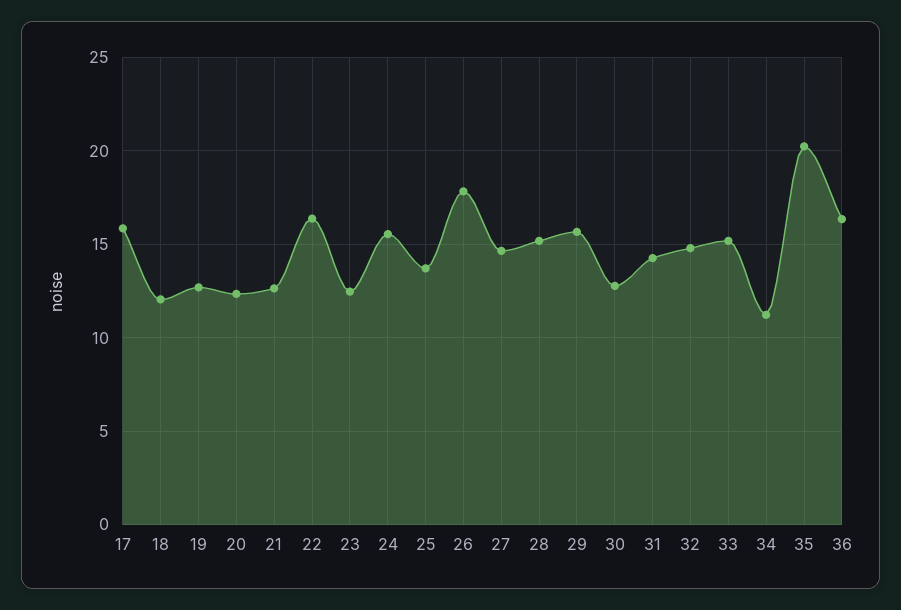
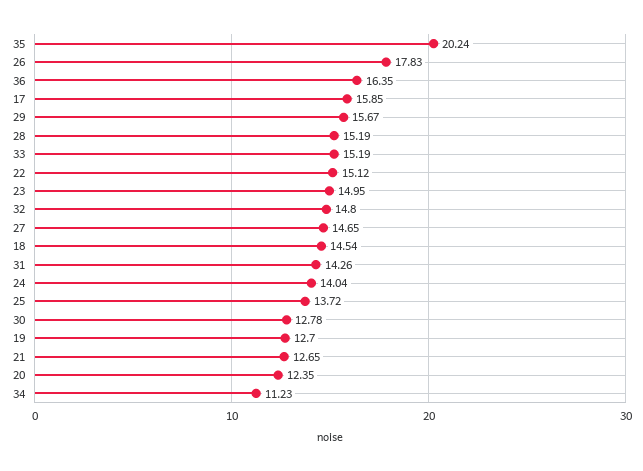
  {
    "17": 15.85,
-   "18": 12,
+   "18": 14.54,
    "19": 12.7,
    "20": 12.35,
    "21": 12.65,
-   "22": 16.5,
+   "22": 15.12,
-   "23": 12.5,
+   "23": 14.95,
-   "24": 15.5,
+   "24": 14.04,
    "25": 13.72,
    "26": 17.83,
    "27": 14.65,
    "28": 15.19,
    "29": 15.67,
    "30": 12.78,
    "31": 14.26,
    "32": 14.8,
    "33": 15.19,
    "34": 11.23,
    "35": 20.24,
    "36": 16.35
  }

